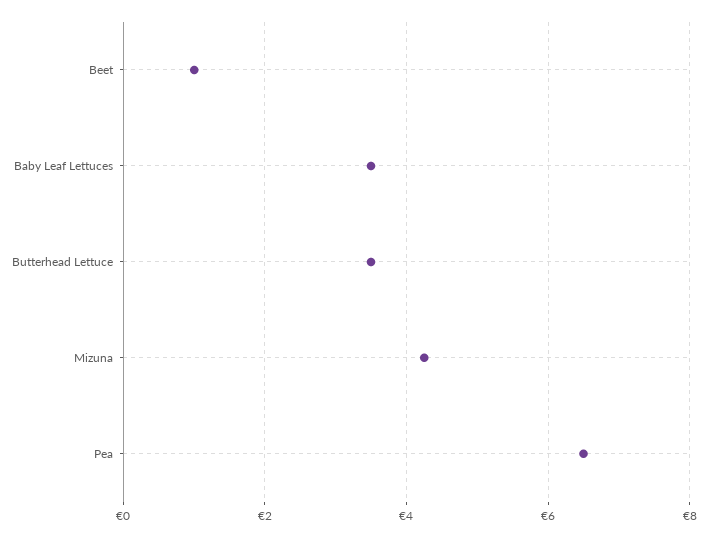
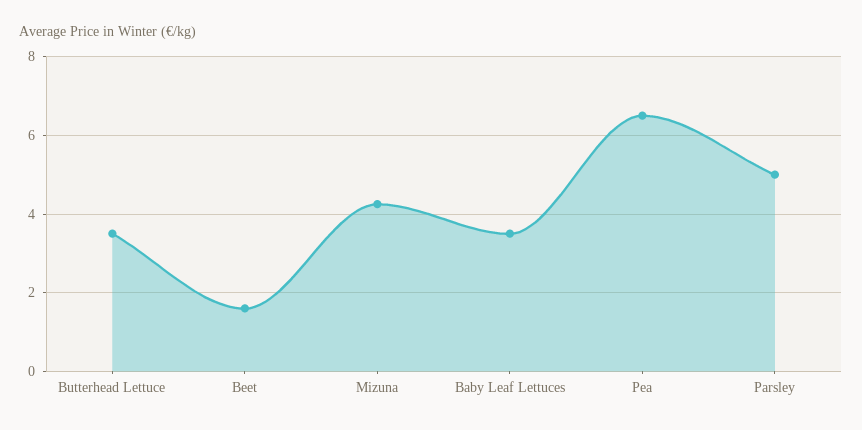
  {
-   "Beet": 1,
+   "Beet": 1.6,
    "Baby Leaf Lettuces": 3.6,
    "Butterhead Lettuce": 3.6,
    "Mizuna": 4.2,
-   "Pea": 6.6
+   "Pea": 6.6,
+   "Parsley": 5
  }

